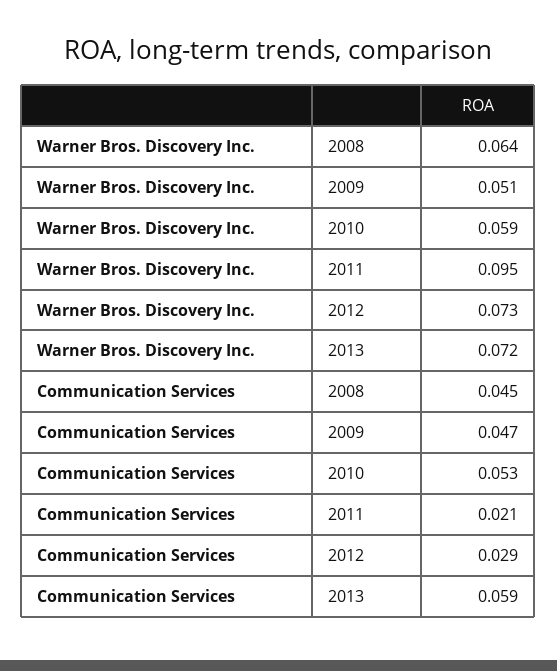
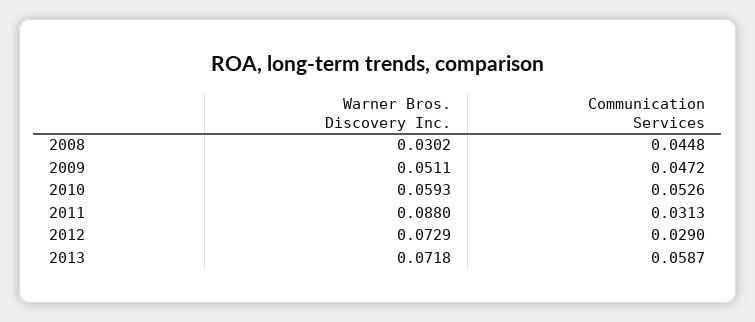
  {
    "Warner Bros. Discovery Inc.": {
-     "2008": 0.064,
+     "2008": 0.0302,
      "2009": 0.0511,
      "2010": 0.0593,
-     "2011": 0.095,
+     "2011": 0.088,
      "2012": 0.0729,
      "2013": 0.0718
    },
    "Communication Services": {
      "2008": 0.0448,
      "2009": 0.0472,
      "2010": 0.0526,
-     "2011": 0.021,
+     "2011": 0.0313,
      "2012": 0.029,
      "2013": 0.0587
    }
  }

